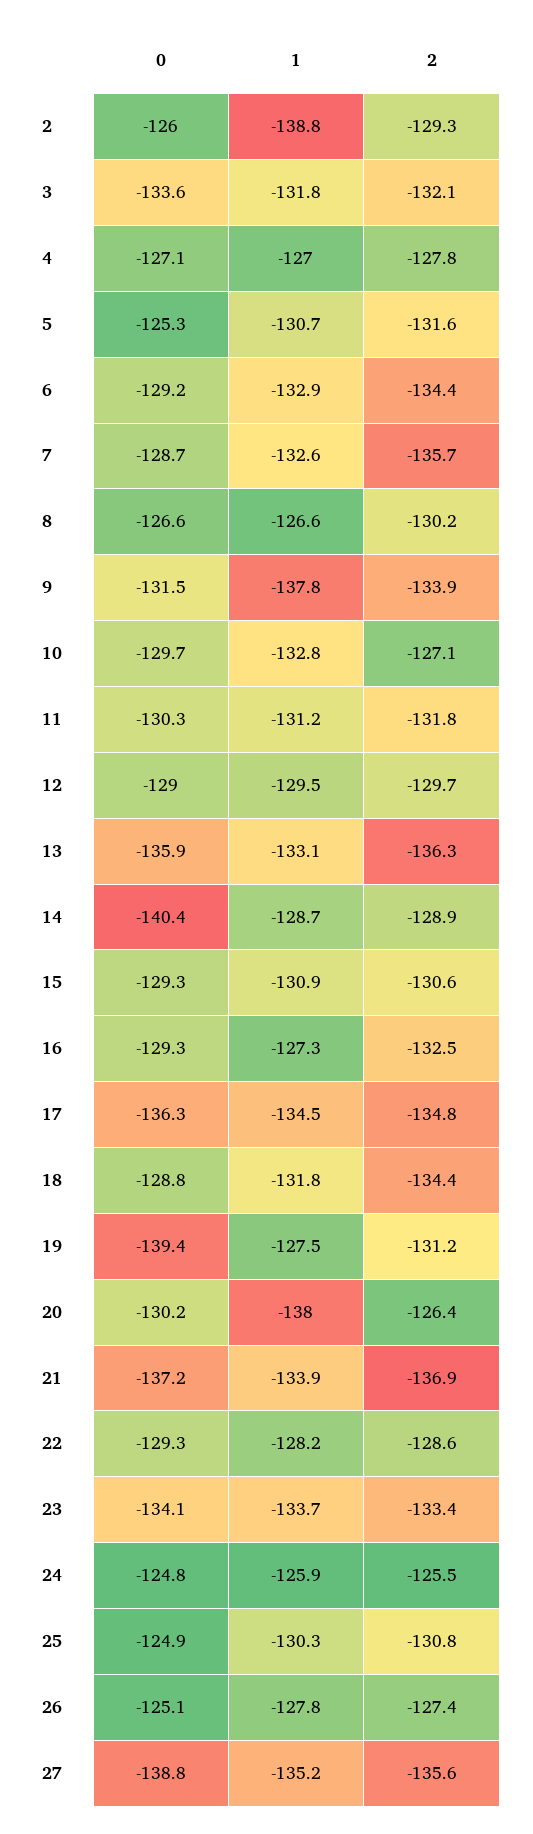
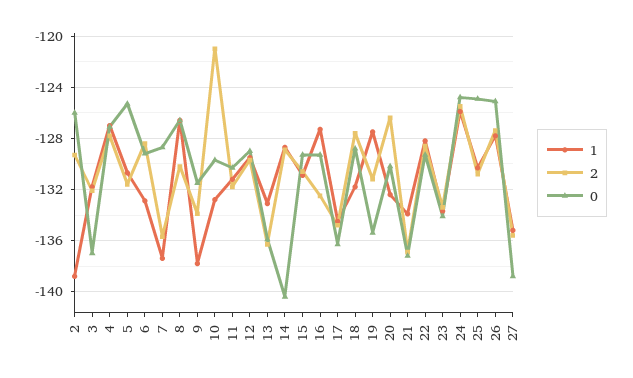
  {
    "0": {
      "2": -126,
-     "3": -133.6,
+     "3": -137,
      "4": -127.1,
      "5": -125.3,
      "6": -129.2,
      "7": -128.7,
      "8": -126.6,
      "9": -131.5,
      "10": -129.7,
      "11": -130.3,
      "12": -129,
      "13": -135.9,
      "14": -140.4,
      "15": -129.3,
      "16": -129.3,
      "17": -136.3,
      "18": -128.8,
-     "19": -139.4,
+     "19": -135.5,
      "20": -130.2,
      "21": -137.2,
      "22": -129.3,
      "23": -134.1,
      "24": -124.8,
      "25": -124.9,
      "26": -125.1,
      "27": -138.8
    },
    "1": {
      "2": -138.8,
      "3": -131.8,
      "4": -127,
      "5": -130.7,
      "6": -132.9,
-     "7": -132.6,
+     "7": -137.5,
      "8": -126.6,
      "9": -137.8,
      "10": -132.8,
      "11": -131.2,
      "12": -129.5,
      "13": -133.1,
      "14": -128.7,
      "15": -130.9,
      "16": -127.3,
      "17": -134.5,
      "18": -131.8,
      "19": -127.5,
-     "20": -138,
+     "20": -132.5,
      "21": -133.9,
      "22": -128.2,
      "23": -133.7,
      "24": -125.9,
      "25": -130.3,
      "26": -127.8,
      "27": -135.2
    },
    "2": {
      "2": -129.3,
      "3": -132.1,
      "4": -127.8,
      "5": -131.6,
-     "6": -134.4,
+     "6": -128.5,
      "7": -135.7,
      "8": -130.2,
      "9": -133.9,
-     "10": -127.1,
+     "10": -121,
      "11": -131.8,
      "12": -129.7,
      "13": -136.3,
      "14": -128.9,
      "15": -130.6,
      "16": -132.5,
      "17": -134.8,
-     "18": -134.4,
+     "18": -127.5,
      "19": -131.2,
      "20": -126.4,
      "21": -136.9,
      "22": -128.6,
      "23": -133.4,
      "24": -125.5,
      "25": -130.8,
      "26": -127.4,
      "27": -135.6
    }
  }

